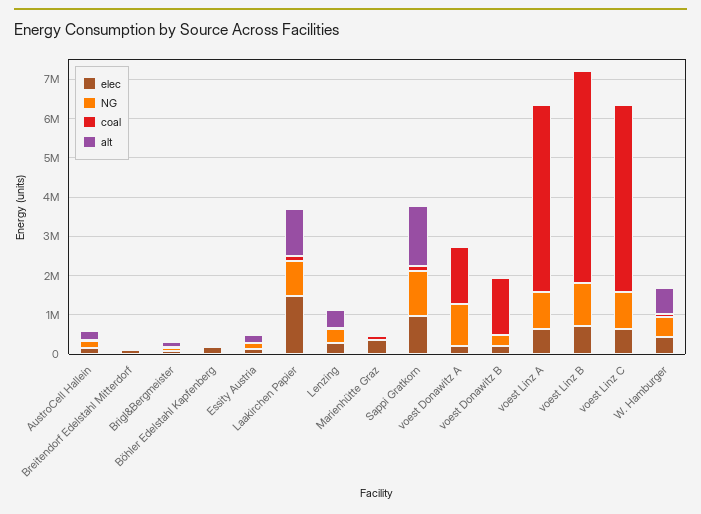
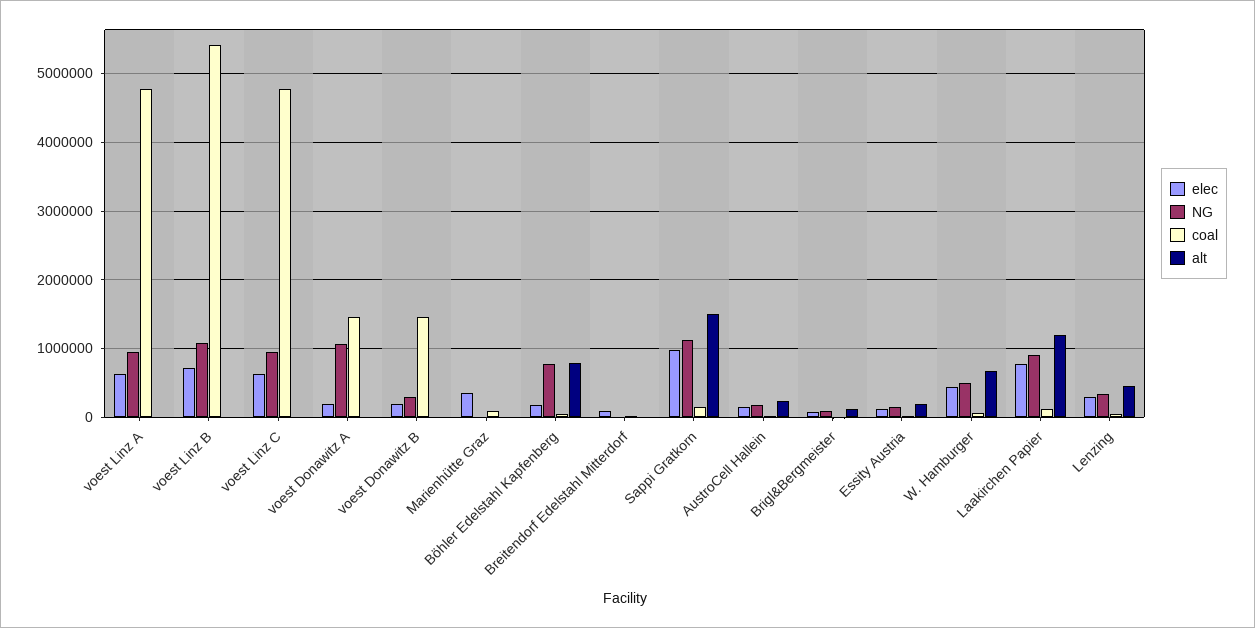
  {
    "elec": {
      "AustroCell Hallein": 200000,
      "Breitendorf Edelstahl Mitterdorf": 100000,
      "Brigl&Bergmeister": 100000,
      "Böhler Edelstahl Kapfenberg": 200000,
      "Essity Austria": 100000,
-     "Laakirchen Papier": 1500000,
+     "Laakirchen Papier": 800000,
      "Lenzing": 300000,
      "Marienhütte Graz": 400000,
      "Sappi Gratkorn": 1000000,
      "voest Donawitz A": 200000,
      "voest Donawitz B": 200000,
      "voest Linz A": 600000,
      "voest Linz B": 700000,
      "voest Linz C": 600000,
      "W. Hamburger": 400000
    },
    "NG": {
      "AustroCell Hallein": 200000,
      "Breitendorf Edelstahl Mitterdorf": 0,
      "Brigl&Bergmeister": 100000,
-     "Böhler Edelstahl Kapfenberg": 0,
+     "Böhler Edelstahl Kapfenberg": 800000,
      "Essity Austria": 100000,
      "Laakirchen Papier": 900000,
      "Lenzing": 300000,
      "Marienhütte Graz": 0,
      "Sappi Gratkorn": 1100000,
      "voest Donawitz A": 1100000,
      "voest Donawitz B": 300000,
      "voest Linz A": 1000000,
      "voest Linz B": 1100000,
      "voest Linz C": 1000000,
      "W. Hamburger": 500000
    },
    "coal": {
      "AustroCell Hallein": 0,
      "Breitendorf Edelstahl Mitterdorf": 0,
      "Brigl&Bergmeister": 0,
      "Böhler Edelstahl Kapfenberg": 0,
      "Essity Austria": 0,
      "Laakirchen Papier": 100000,
      "Lenzing": 0,
      "Marienhütte Graz": 100000,
      "Sappi Gratkorn": 200000,
      "voest Donawitz A": 1500000,
      "voest Donawitz B": 1500000,
      "voest Linz A": 4800000,
      "voest Linz B": 5400000,
      "voest Linz C": 4800000,
      "W. Hamburger": 100000
    },
    "alt": {
      "AustroCell Hallein": 200000,
      "Breitendorf Edelstahl Mitterdorf": 0,
      "Brigl&Bergmeister": 100000,
-     "Böhler Edelstahl Kapfenberg": 0,
+     "Böhler Edelstahl Kapfenberg": 800000,
      "Essity Austria": 200000,
      "Laakirchen Papier": 1200000,
      "Lenzing": 500000,
      "Marienhütte Graz": 0,
      "Sappi Gratkorn": 1500000,
      "voest Donawitz A": 0,
      "voest Donawitz B": 0,
      "voest Linz A": 0,
      "voest Linz B": 0,
      "voest Linz C": 0,
      "W. Hamburger": 700000
    }
  }

